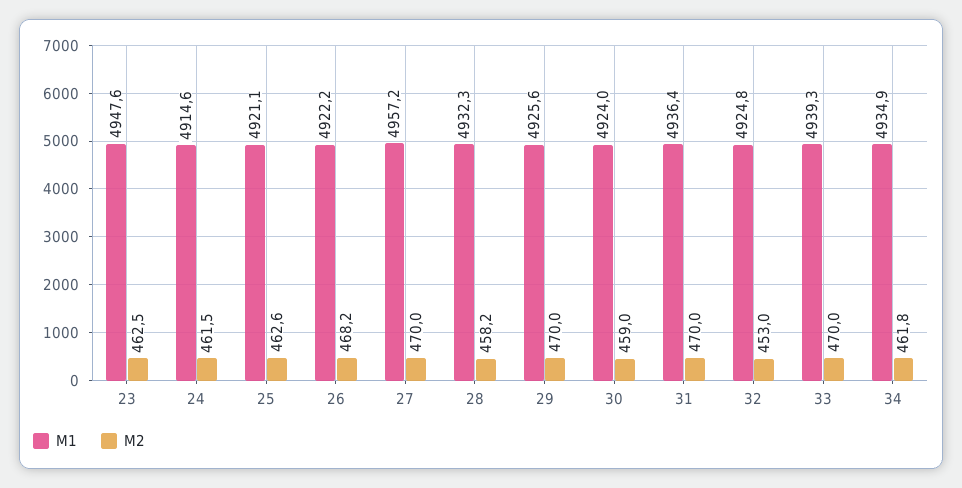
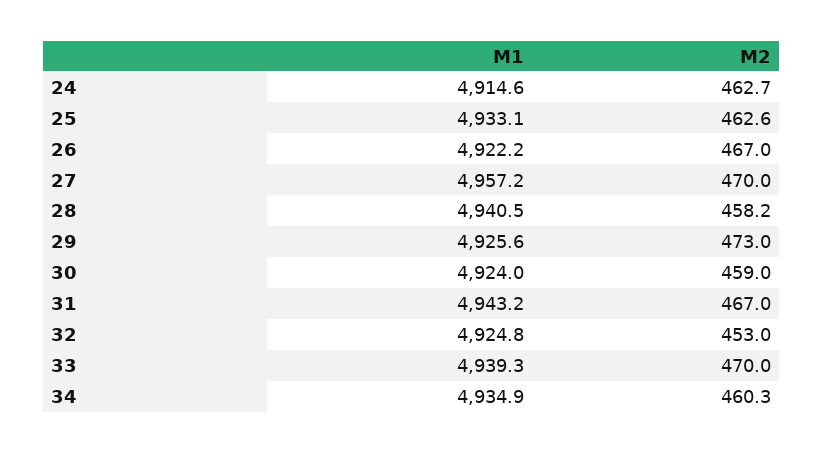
  {
    "M1": {
-     "23": 4947.6,
      "24": 4914.6,
-     "25": 4921.1,
+     "25": 4933.1,
      "26": 4922.2,
      "27": 4957.2,
-     "28": 4932.3,
+     "28": 4940.5,
      "29": 4925.6,
      "30": 4924,
-     "31": 4936.4,
+     "31": 4943.2,
      "32": 4924.8,
      "33": 4939.3,
      "34": 4934.9
    },
    "M2": {
-     "23": 462.5,
-     "24": 461.5,
+     "24": 462.7,
      "25": 462.6,
-     "26": 468.2,
+     "26": 467,
      "27": 470,
      "28": 458.2,
-     "29": 470,
+     "29": 473,
      "30": 459,
-     "31": 470,
+     "31": 467,
      "32": 453,
      "33": 470,
-     "34": 461.8
+     "34": 460.3
    }
  }

